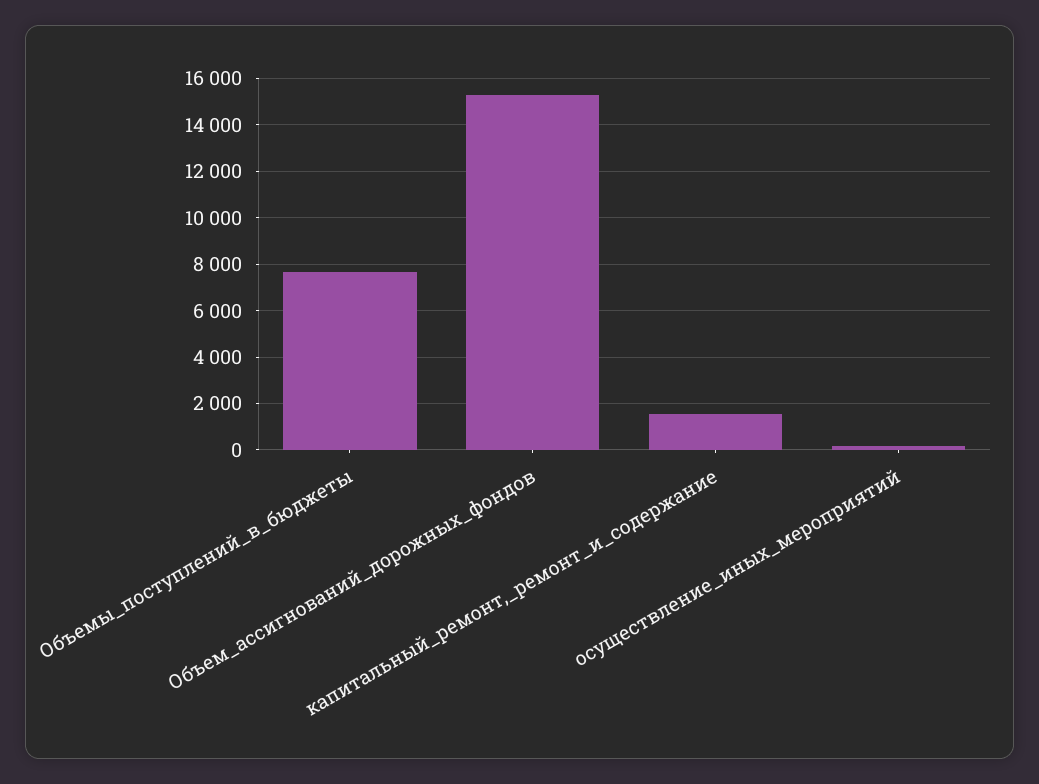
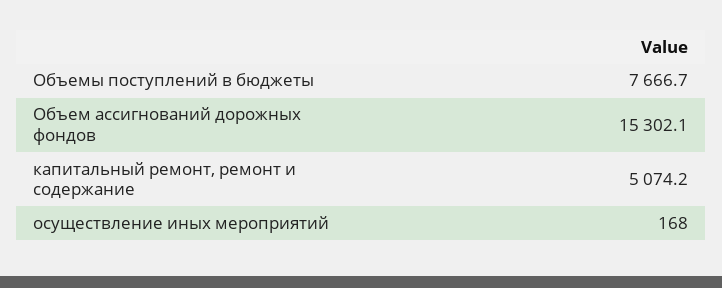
  {
    "Объемы_поступлений_в_бюджеты": 7666.7,
    "Объем_ассигнований_дорожных_фондов": 15302.1,
-   "капитальный_ремонт,_ремонт_и_содержание": 1500,
+   "капитальный_ремонт,_ремонт_и_содержание": 5074.2,
    "осуществление_иных_мероприятий": 168
  }

